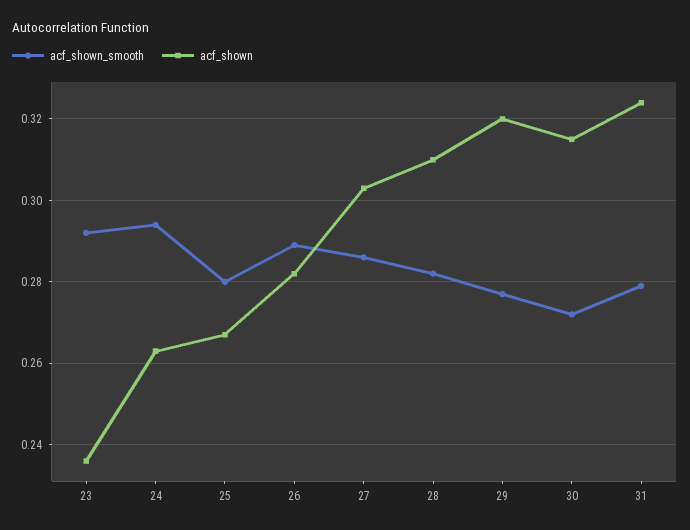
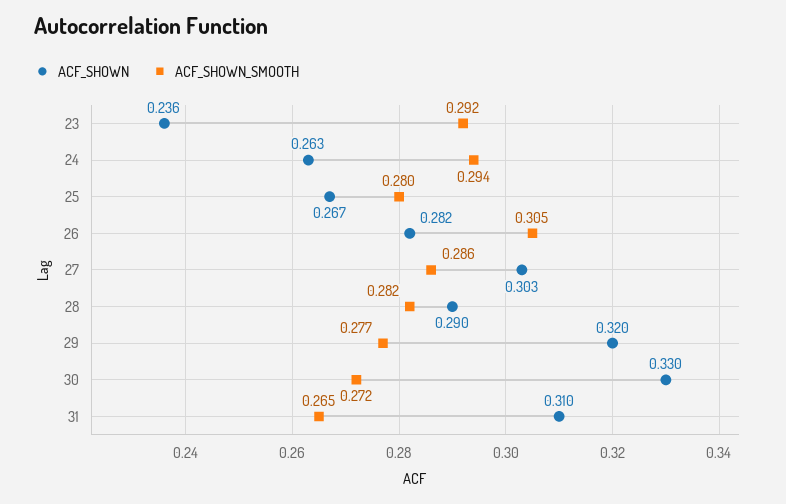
  {
    "acf_shown_smooth": {
      "23": 0.292,
      "24": 0.294,
      "25": 0.28,
-     "26": 0.29,
+     "26": 0.305,
      "27": 0.286,
      "28": 0.282,
      "29": 0.277,
      "30": 0.272,
-     "31": 0.28
+     "31": 0.265
    },
    "acf_shown": {
      "23": 0.236,
      "24": 0.263,
      "25": 0.267,
      "26": 0.282,
      "27": 0.303,
-     "28": 0.31,
+     "28": 0.29,
      "29": 0.32,
-     "30": 0.315,
+     "30": 0.33,
-     "31": 0.325
+     "31": 0.31
    }
  }

